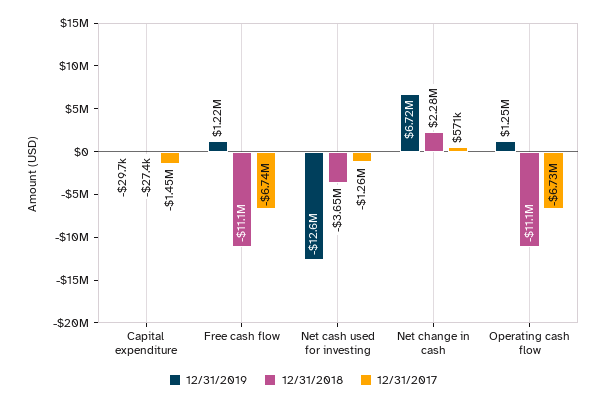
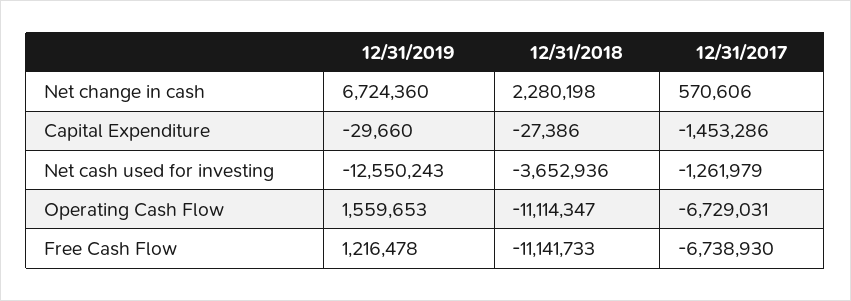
  {
    "12/31/2019": {
      "Capital expenditure": -29660,
      "Free cash flow": 1216478,
      "Net cash used for investing": -12550243,
      "Net change in cash": 6724360,
-     "Operating cash flow": 1250000
+     "Operating cash flow": 1559653
    },
    "12/31/2018": {
      "Capital expenditure": -27386,
      "Free cash flow": -11141733,
      "Net cash used for investing": -3652936,
      "Net change in cash": 2280198,
      "Operating cash flow": -11114347
    },
    "12/31/2017": {
      "Capital expenditure": -1453286,
      "Free cash flow": -6738930,
      "Net cash used for investing": -1261979,
      "Net change in cash": 570606,
      "Operating cash flow": -6729031
    }
  }

